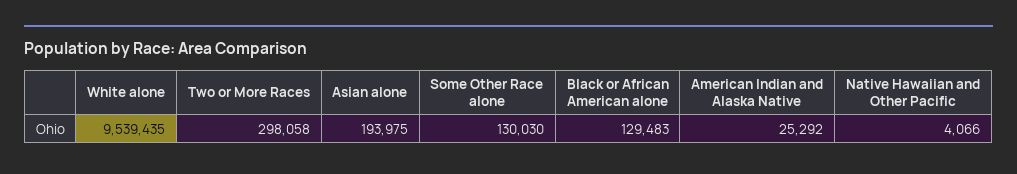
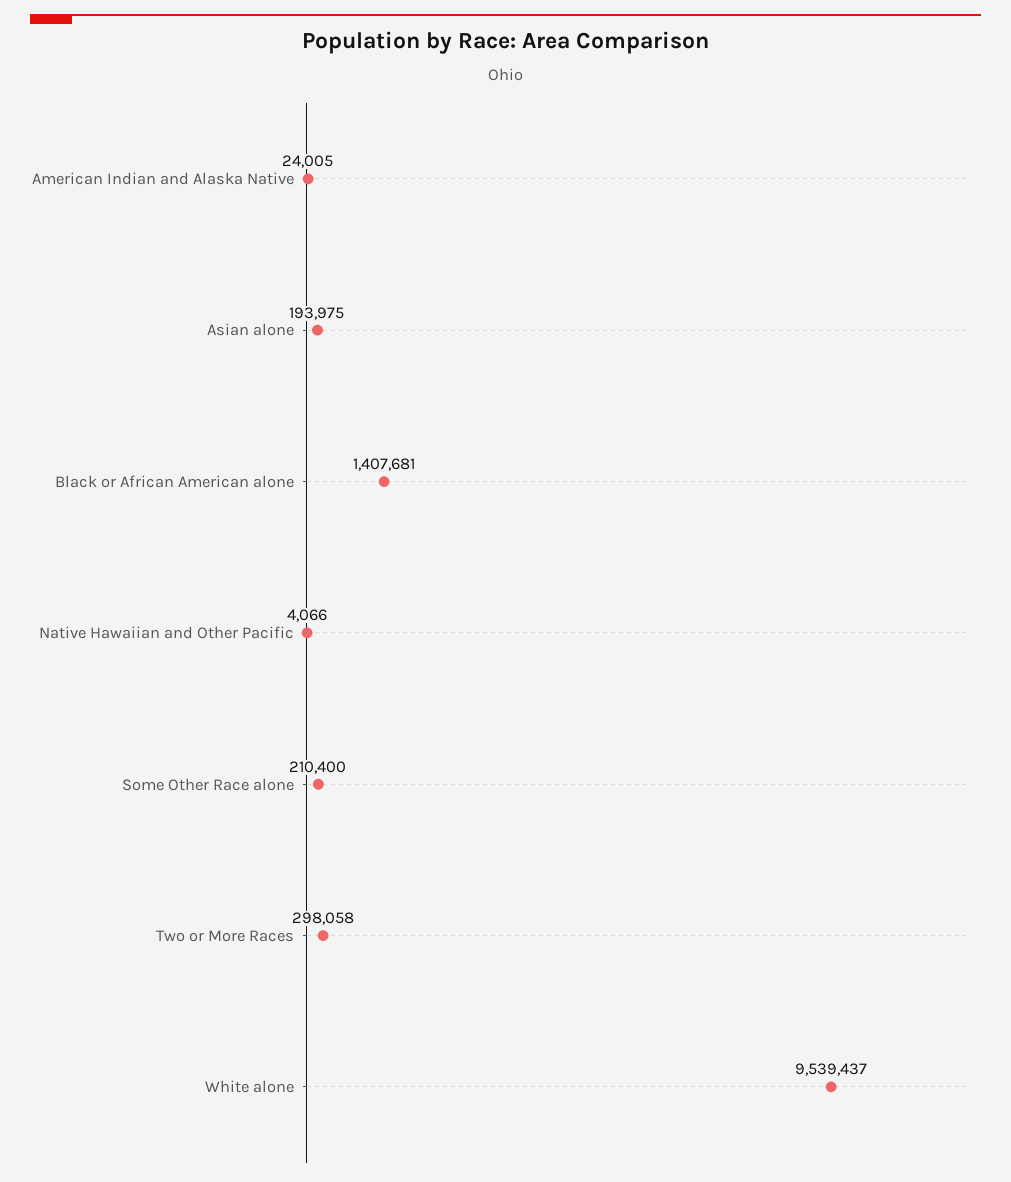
  {
-   "White alone": 9539435,
+   "White alone": 9539437,
    "Two or More Races": 298058,
    "Asian alone": 193975,
-   "Some Other Race alone": 130030,
+   "Some Other Race alone": 210400,
-   "Black or African American alone": 129483,
+   "Black or African American alone": 1407681,
-   "American Indian and Alaska Native": 25292,
+   "American Indian and Alaska Native": 24005,
    "Native Hawaiian and Other Pacific": 4066
  }

